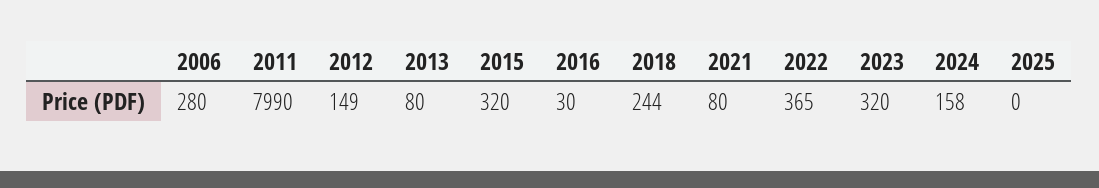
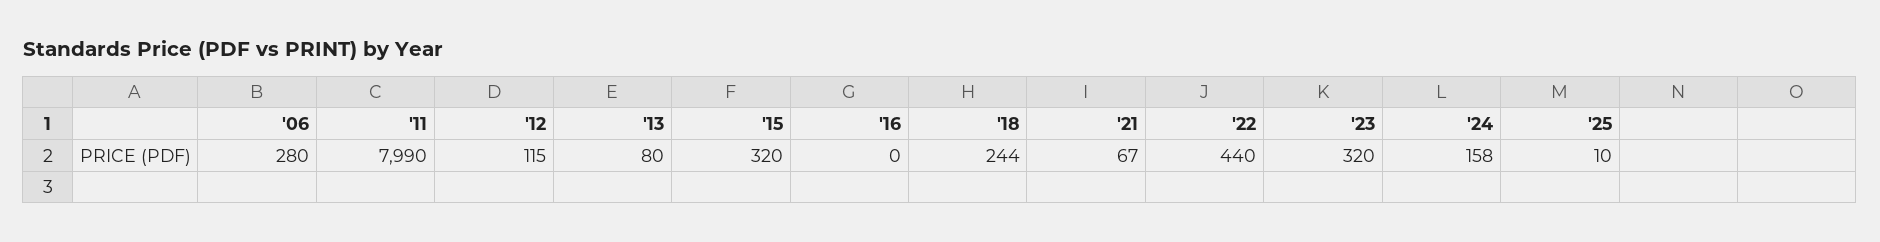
  {
    "2006": 280,
    "2011": 7990,
-   "2012": 149,
+   "2012": 115,
    "2013": 80,
    "2015": 320,
-   "2016": 30,
+   "2016": 0,
    "2018": 244,
-   "2021": 80,
+   "2021": 67,
-   "2022": 365,
+   "2022": 440,
    "2023": 320,
    "2024": 158,
-   "2025": 0
+   "2025": 10
  }

